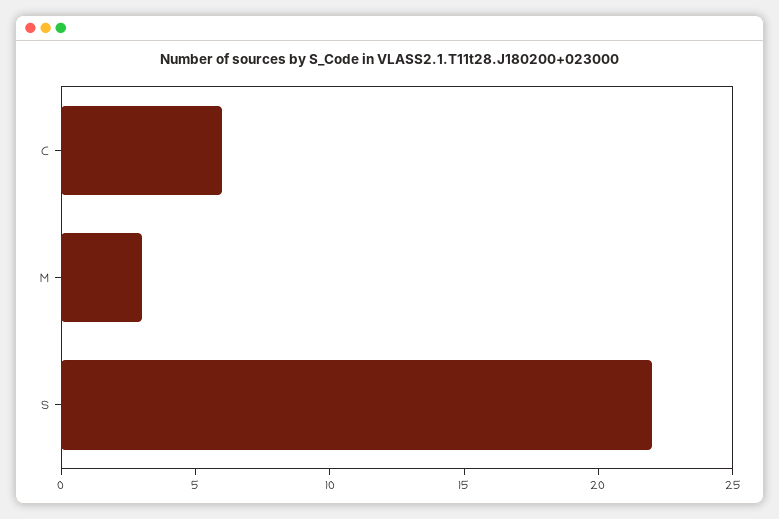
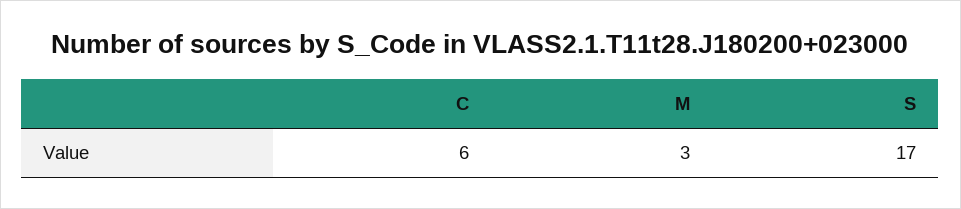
  {
    "C": 6,
    "M": 3,
-   "S": 22
+   "S": 17
  }

